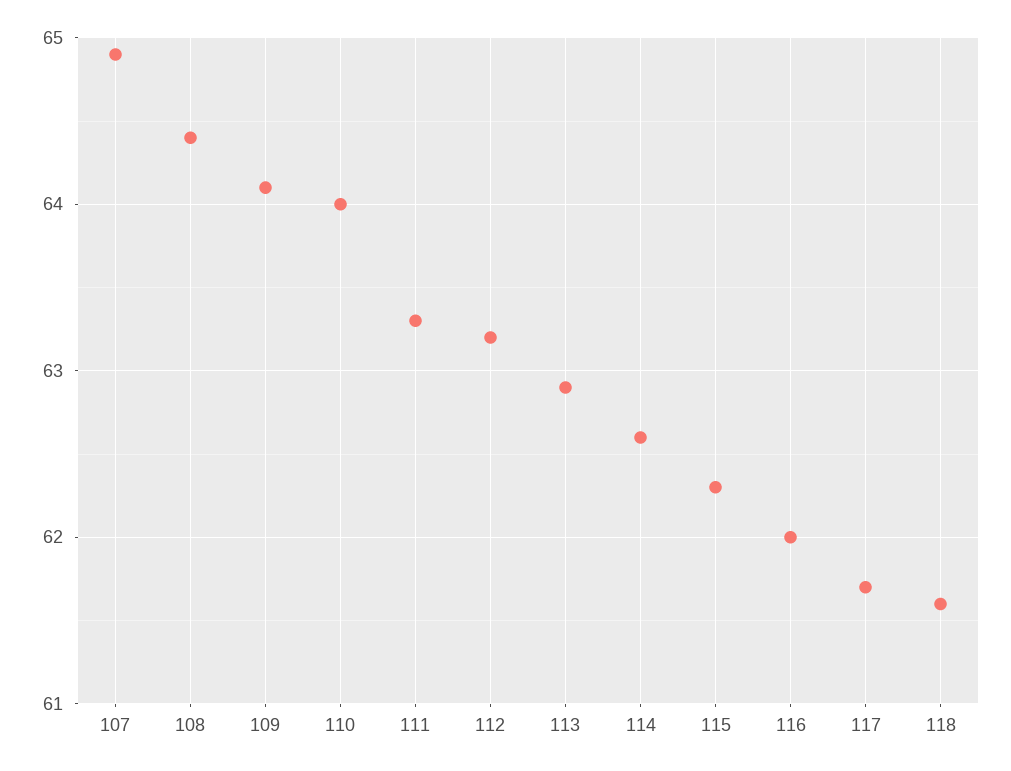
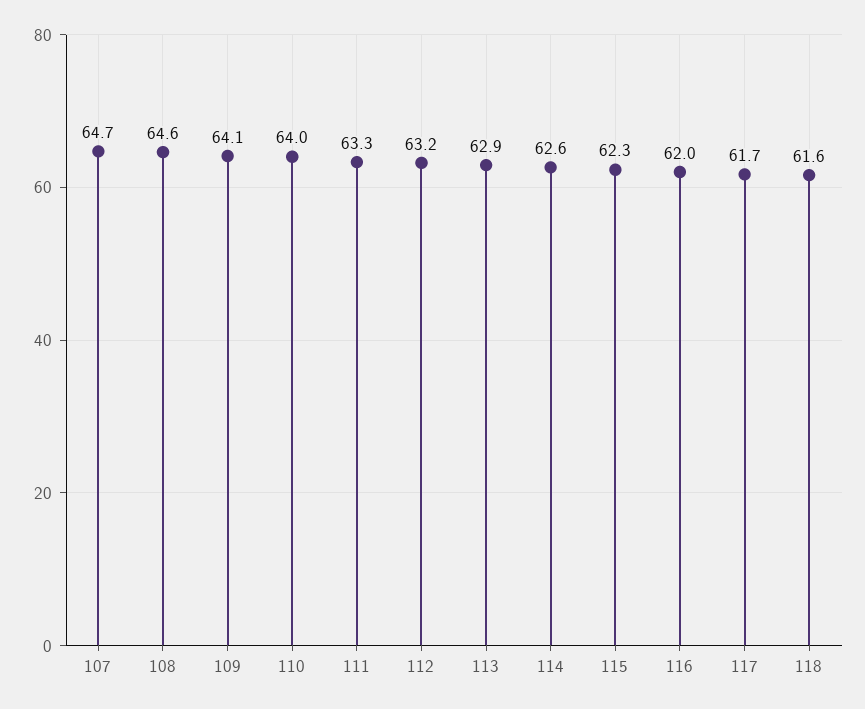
  {
-   "107": 64.9,
+   "107": 64.7,
-   "108": 64.4,
+   "108": 64.6,
    "109": 64.1,
    "110": 64,
    "111": 63.3,
    "112": 63.2,
    "113": 62.9,
    "114": 62.6,
    "115": 62.3,
    "116": 62,
    "117": 61.7,
    "118": 61.6
  }

